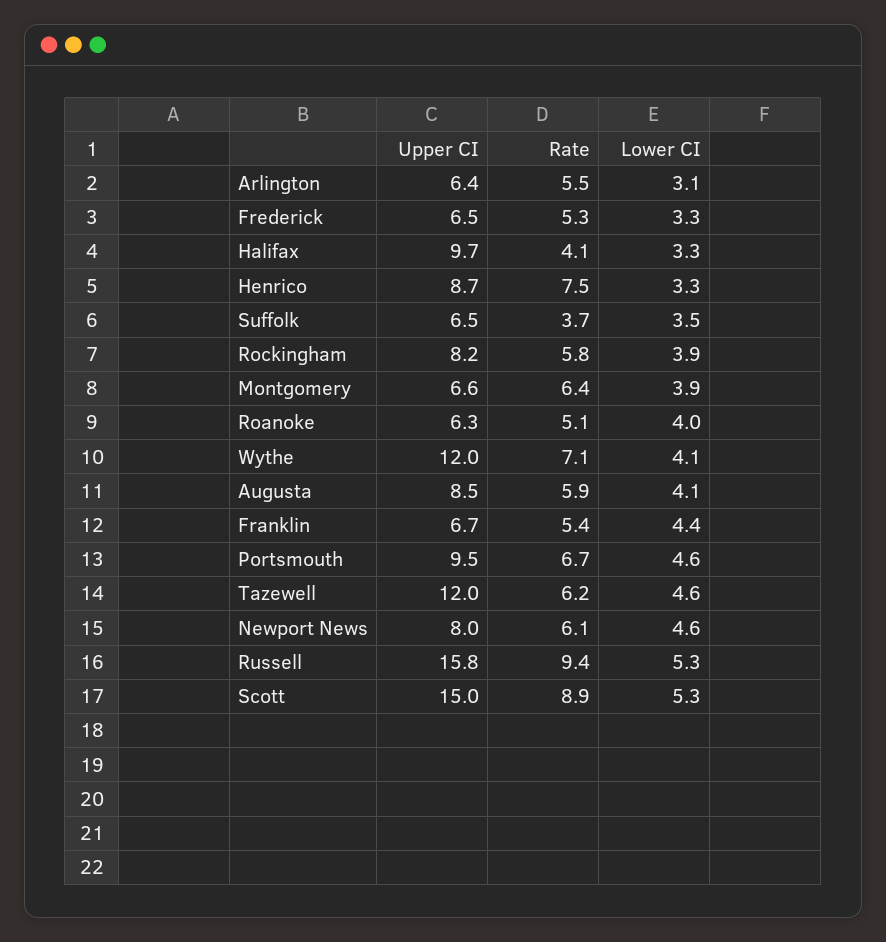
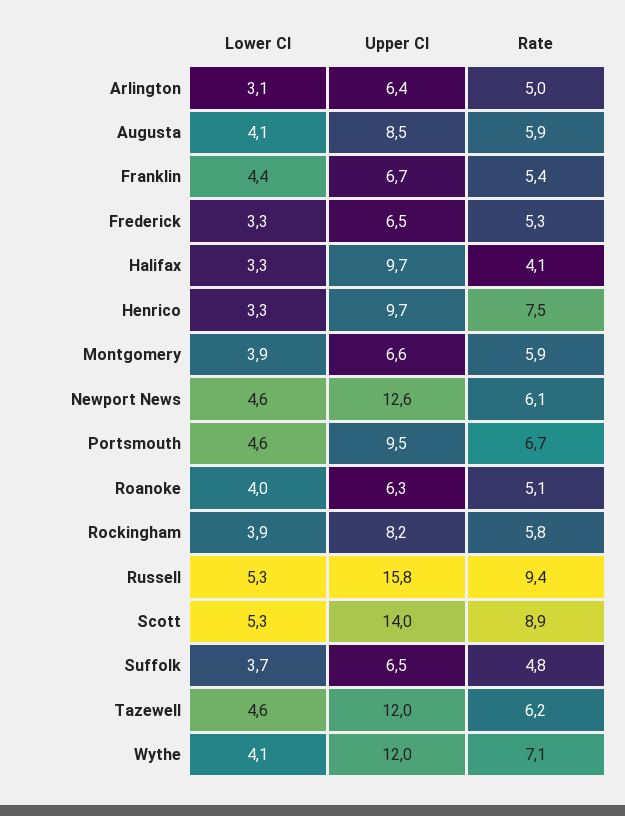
  {
    "Upper CI": {
      "Arlington": 6.4,
      "Frederick": 6.5,
      "Halifax": 9.7,
-     "Henrico": 8.7,
+     "Henrico": 9.7,
      "Suffolk": 6.5,
      "Rockingham": 8.2,
      "Montgomery": 6.6,
      "Roanoke": 6.3,
      "Wythe": 12,
      "Augusta": 8.5,
      "Franklin": 6.7,
      "Portsmouth": 9.5,
      "Tazewell": 12,
-     "Newport News": 8,
+     "Newport News": 12.6,
      "Russell": 15.8,
-     "Scott": 15
+     "Scott": 14
    },
    "Rate": {
-     "Arlington": 5.5,
+     "Arlington": 5,
      "Frederick": 5.3,
      "Halifax": 4.1,
      "Henrico": 7.5,
-     "Suffolk": 3.7,
+     "Suffolk": 4.8,
      "Rockingham": 5.8,
-     "Montgomery": 6.4,
+     "Montgomery": 5.9,
      "Roanoke": 5.1,
      "Wythe": 7.1,
      "Augusta": 5.9,
      "Franklin": 5.4,
      "Portsmouth": 6.7,
      "Tazewell": 6.2,
      "Newport News": 6.1,
      "Russell": 9.4,
      "Scott": 8.9
    },
    "Lower CI": {
      "Arlington": 3.1,
      "Frederick": 3.3,
      "Halifax": 3.3,
      "Henrico": 3.3,
-     "Suffolk": 3.5,
+     "Suffolk": 3.7,
      "Rockingham": 3.9,
      "Montgomery": 3.9,
      "Roanoke": 4,
      "Wythe": 4.1,
      "Augusta": 4.1,
      "Franklin": 4.4,
      "Portsmouth": 4.6,
      "Tazewell": 4.6,
      "Newport News": 4.6,
      "Russell": 5.3,
      "Scott": 5.3
    }
  }

